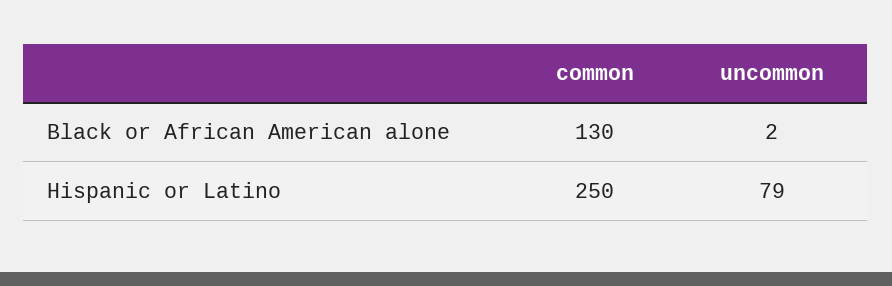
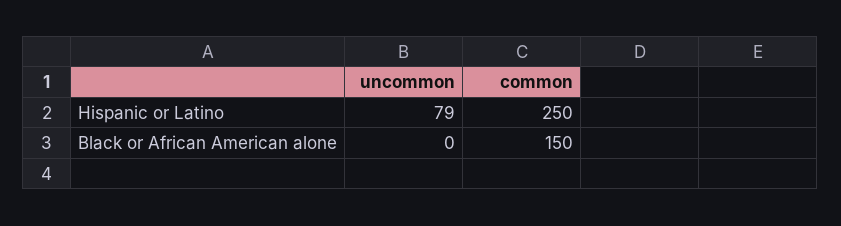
  {
    "common": {
-     "Black or African American alone": 130,
+     "Black or African American alone": 150,
      "Hispanic or Latino": 250
    },
    "uncommon": {
-     "Black or African American alone": 2,
+     "Black or African American alone": 0,
      "Hispanic or Latino": 79
    }
  }

